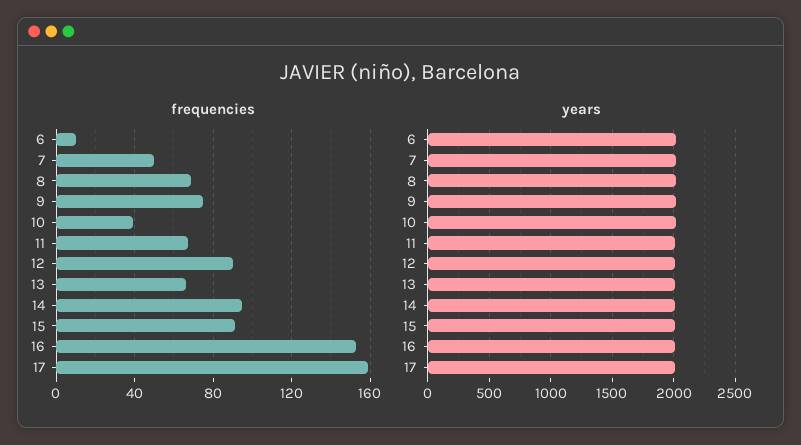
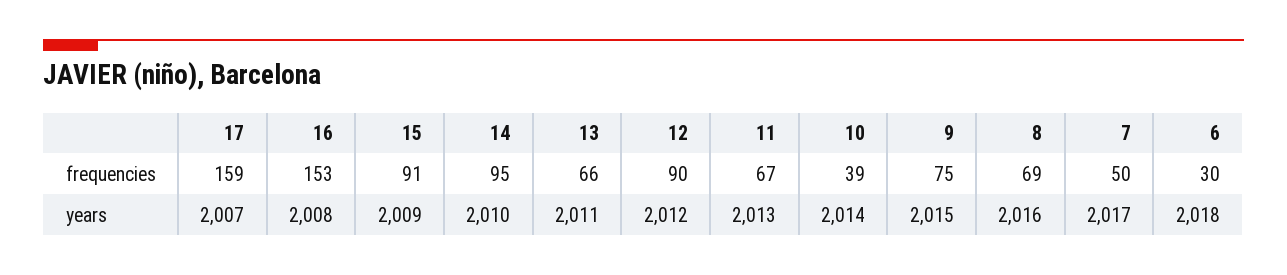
  {
    "frequencies": {
-     "6": 10,
+     "6": 30,
      "7": 50,
      "8": 69,
      "9": 75,
      "10": 39,
      "11": 67,
      "12": 90,
      "13": 66,
      "14": 95,
      "15": 91,
      "16": 153,
      "17": 159
    },
    "years": {
      "6": 2018,
      "7": 2017,
      "8": 2016,
      "9": 2015,
      "10": 2014,
      "11": 2013,
      "12": 2012,
      "13": 2011,
      "14": 2010,
      "15": 2009,
      "16": 2008,
      "17": 2007
    }
  }

